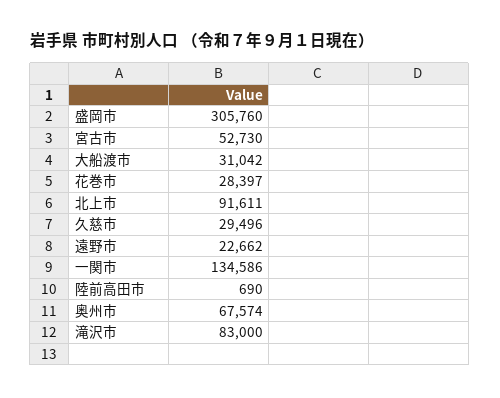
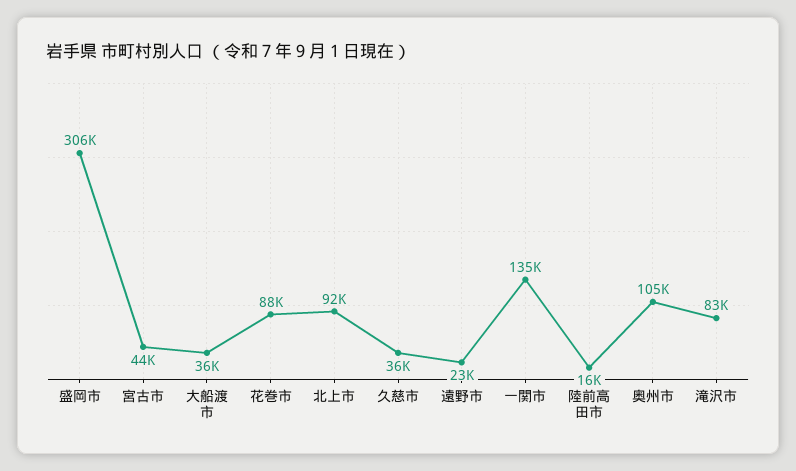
  {
    "盛岡市": 305760,
-   "宮古市": 52730,
+   "宮古市": 44000,
-   "大船渡市": 31042,
+   "大船渡市": 36000,
-   "花巻市": 28397,
+   "花巻市": 88000,
    "北上市": 91611,
-   "久慈市": 29496,
+   "久慈市": 36000,
    "遠野市": 22662,
    "一関市": 134586,
-   "陸前高田市": 690,
+   "陸前高田市": 16000,
-   "奥州市": 67574,
+   "奥州市": 105000,
    "滝沢市": 83000
  }

